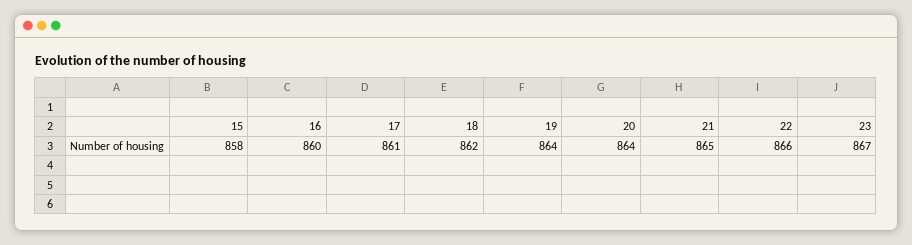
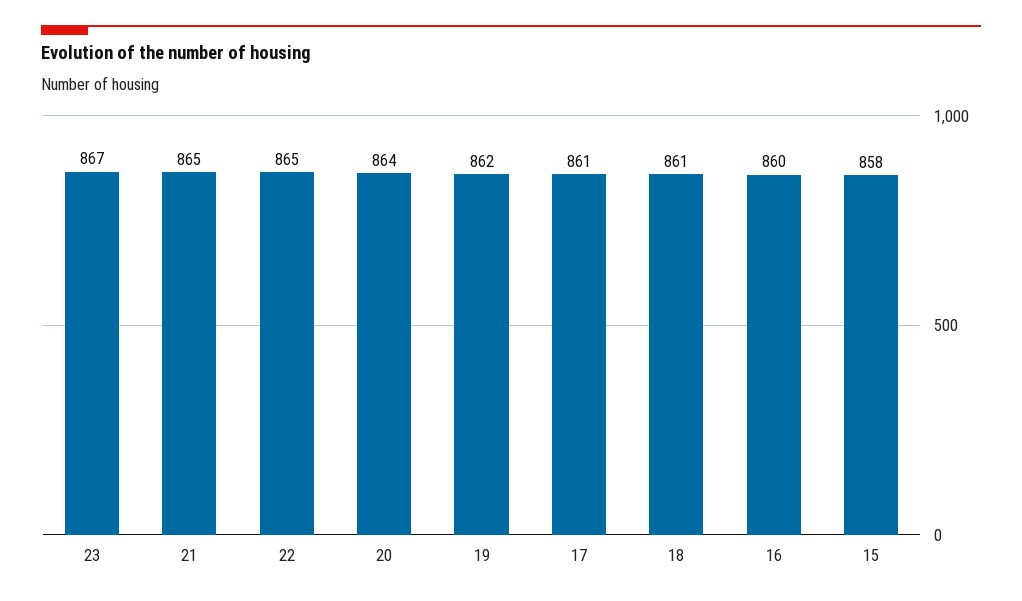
  {
    "15": 858,
    "16": 860,
    "17": 861,
-   "18": 862,
+   "18": 861,
-   "19": 864,
+   "19": 862,
    "20": 864,
    "21": 865,
-   "22": 866,
+   "22": 865,
    "23": 867
  }

